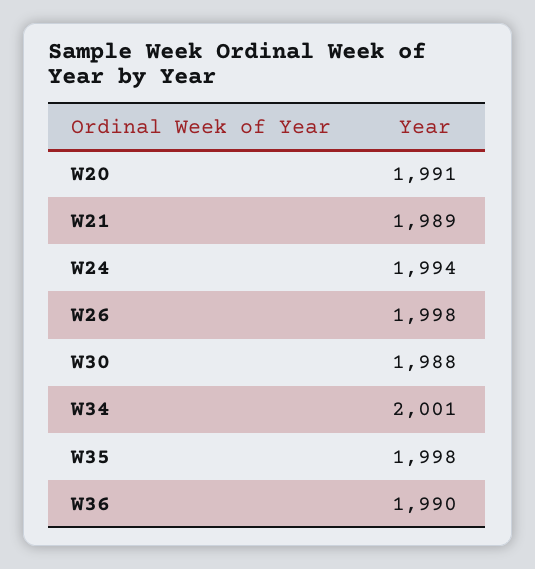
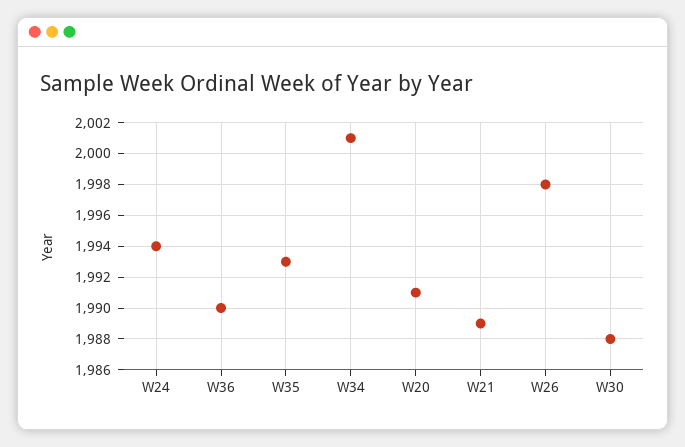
  {
    "W20": 1991,
    "W21": 1989,
    "W24": 1994,
    "W26": 1998,
    "W30": 1988,
    "W34": 2001,
-   "W35": 1998,
+   "W35": 1993,
    "W36": 1990
  }

